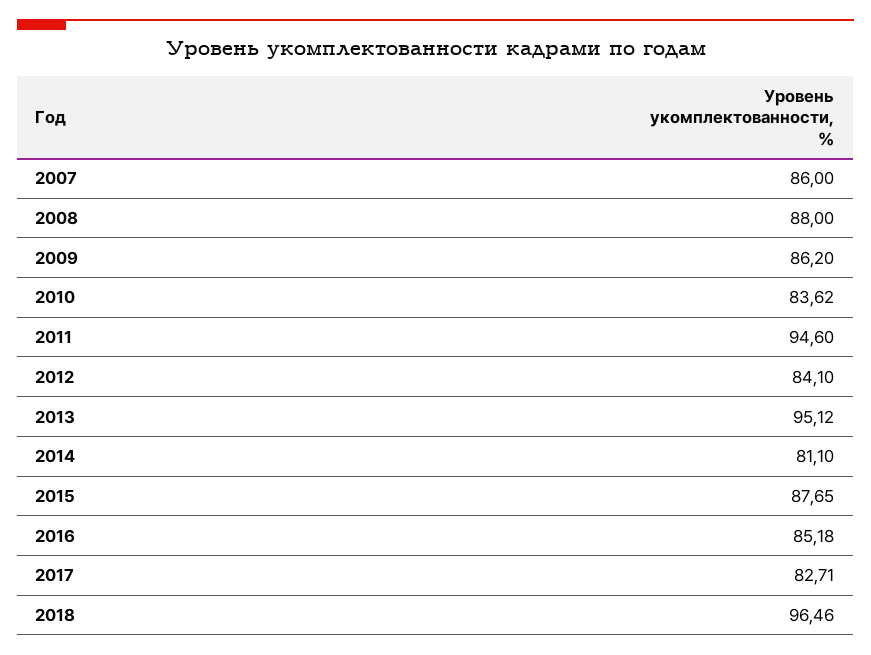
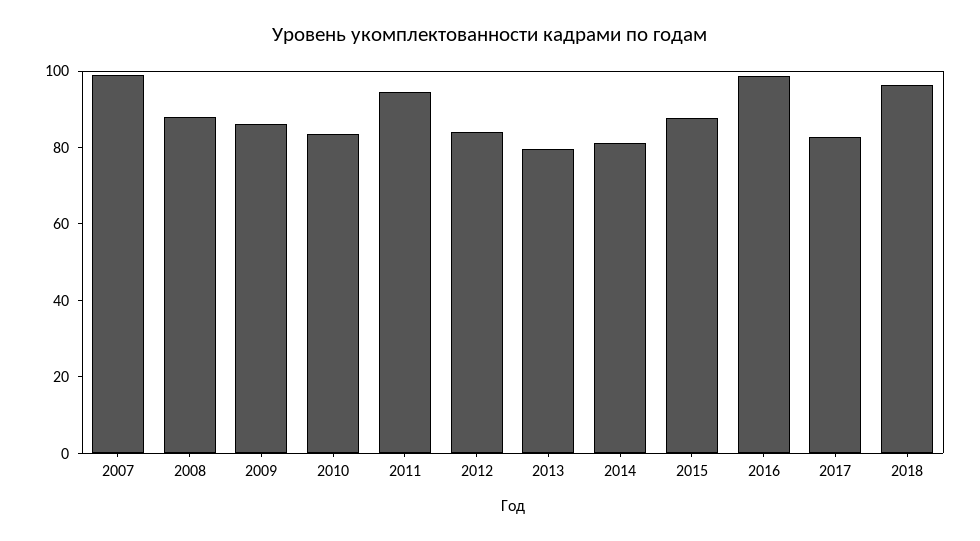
  {
-   "2007": 86,
+   "2007": 100,
    "2008": 88,
    "2009": 86.2,
    "2010": 83.62,
    "2011": 94.6,
    "2012": 84.1,
-   "2013": 95.12,
+   "2013": 80,
    "2014": 81.1,
    "2015": 87.65,
-   "2016": 85.18,
+   "2016": 100,
    "2017": 82.71,
    "2018": 96.46
  }

